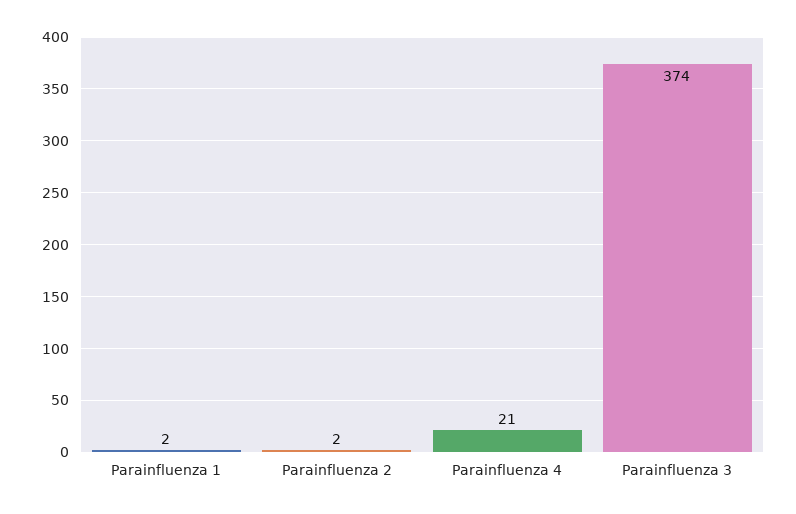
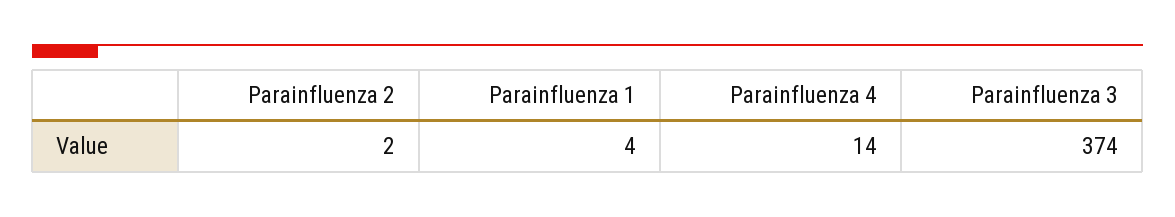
  {
-   "Parainfluenza 1": 2,
+   "Parainfluenza 1": 4,
    "Parainfluenza 2": 2,
-   "Parainfluenza 4": 21,
+   "Parainfluenza 4": 14,
    "Parainfluenza 3": 374
  }

